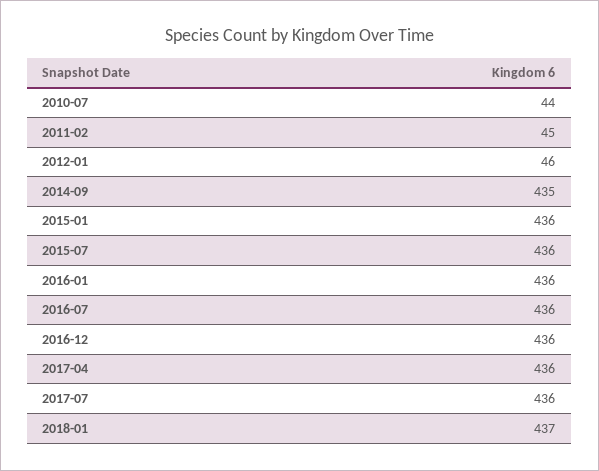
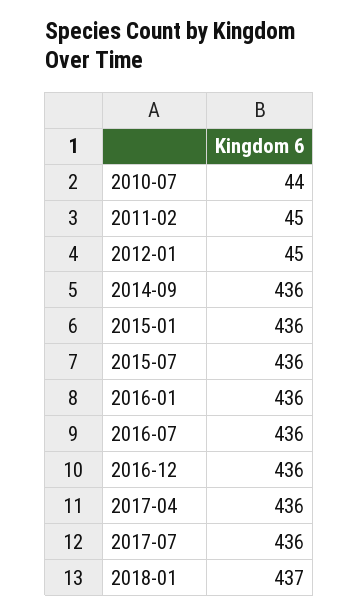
  {
    "2010-07": 44,
    "2011-02": 45,
-   "2012-01": 46,
+   "2012-01": 45,
-   "2014-09": 435,
+   "2014-09": 436,
    "2015-01": 436,
    "2015-07": 436,
    "2016-01": 436,
    "2016-07": 436,
    "2016-12": 436,
    "2017-04": 436,
    "2017-07": 436,
    "2018-01": 437
  }

